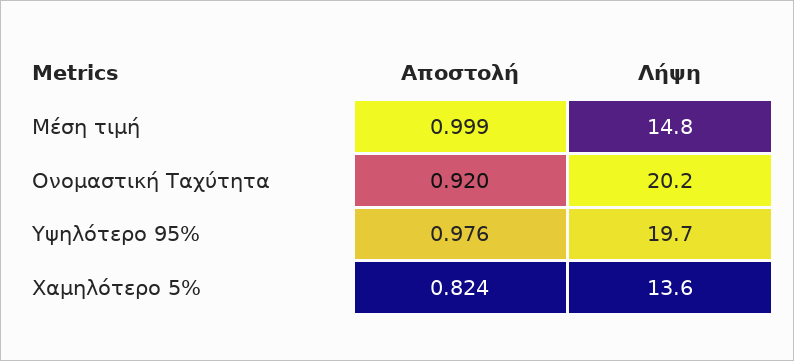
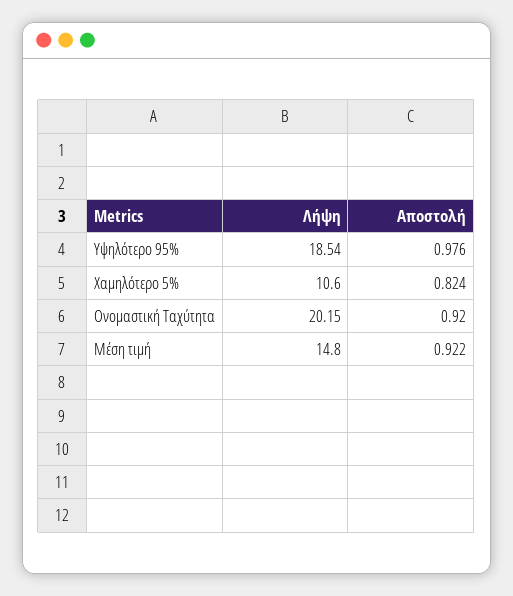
  {
    "Αποστολή": {
-     "Μέση τιμή": 0.999,
+     "Μέση τιμή": 0.922,
      "Ονομαστική Ταχύτητα": 0.92,
      "Υψηλότερο 95%": 0.976,
      "Χαμηλότερο 5%": 0.824
    },
    "Λήψη": {
      "Μέση τιμή": 14.8,
      "Ονομαστική Ταχύτητα": 20.15,
-     "Υψηλότερο 95%": 19.7,
+     "Υψηλότερο 95%": 18.54,
-     "Χαμηλότερο 5%": 13.6
+     "Χαμηλότερο 5%": 10.6
    }
  }

